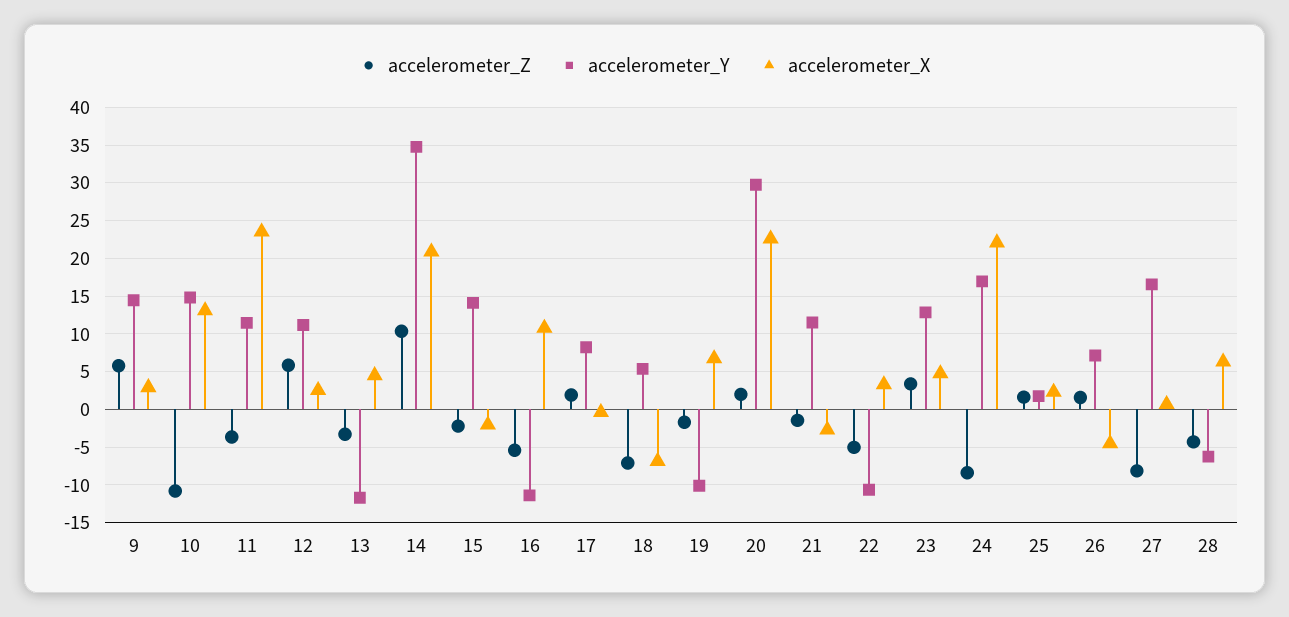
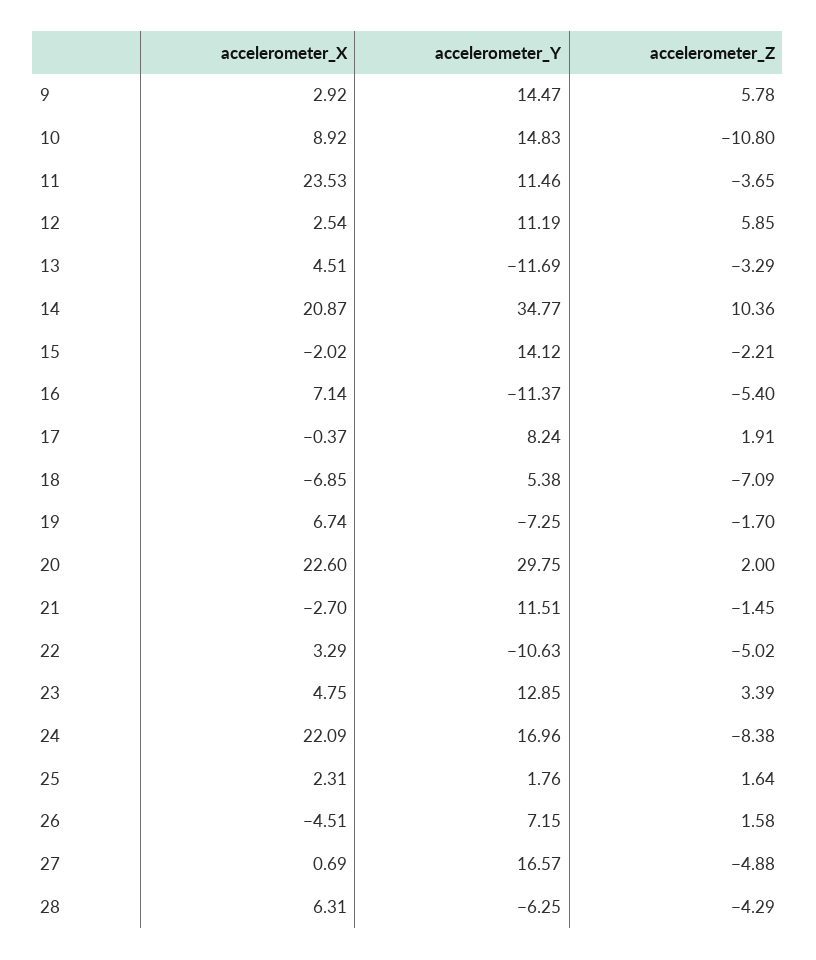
  {
    "accelerometer_Z": {
      "9": 5.78,
      "10": -10.8,
      "11": -3.65,
      "12": 5.85,
      "13": -3.29,
      "14": 10.36,
      "15": -2.21,
      "16": -5.4,
      "17": 1.91,
      "18": -7.09,
      "19": -1.7,
      "20": 2,
      "21": -1.45,
      "22": -5.02,
      "23": 3.39,
      "24": -8.38,
      "25": 1.64,
      "26": 1.58,
-     "27": -8,
+     "27": -4.88,
      "28": -4.29
    },
    "accelerometer_Y": {
      "9": 14.47,
      "10": 14.83,
      "11": 11.46,
      "12": 11.19,
      "13": -11.69,
      "14": 34.77,
      "15": 14.12,
      "16": -11.37,
      "17": 8.24,
      "18": 5.38,
-     "19": -10,
+     "19": -7.25,
      "20": 29.75,
      "21": 11.51,
      "22": -10.63,
      "23": 12.85,
      "24": 16.96,
      "25": 1.76,
      "26": 7.15,
      "27": 16.57,
      "28": -6.25
    },
    "accelerometer_X": {
      "9": 2.92,
-     "10": 13,
+     "10": 8.92,
      "11": 23.53,
      "12": 2.54,
      "13": 4.51,
      "14": 20.87,
      "15": -2.02,
-     "16": 11,
+     "16": 7.14,
      "17": -0.37,
      "18": -6.85,
      "19": 6.74,
      "20": 22.6,
      "21": -2.7,
      "22": 3.29,
      "23": 4.75,
      "24": 22.09,
      "25": 2.31,
      "26": -4.51,
      "27": 0.69,
      "28": 6.31
    }
  }

